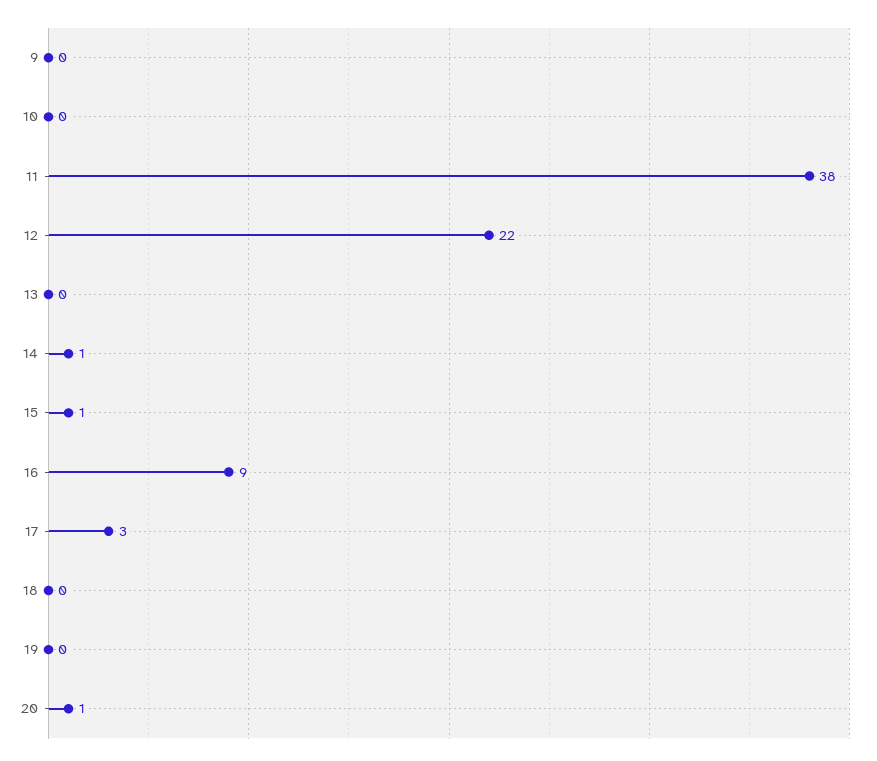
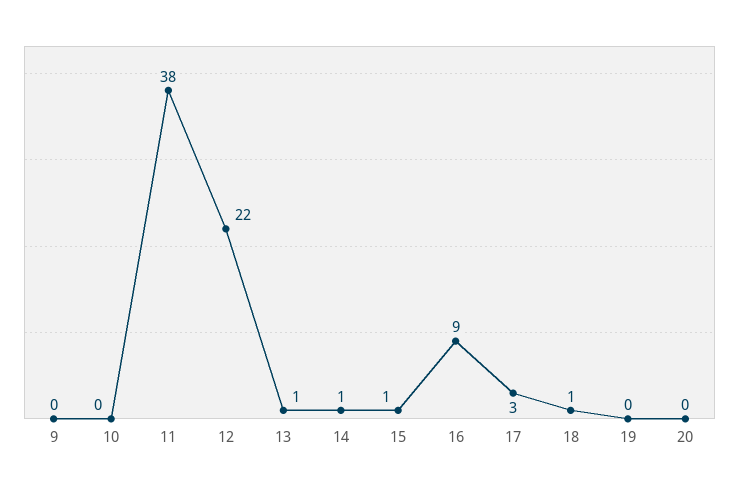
  {
    "9": 0,
    "10": 0,
    "11": 38,
    "12": 22,
-   "13": 0,
+   "13": 1,
    "14": 1,
    "15": 1,
    "16": 9,
    "17": 3,
-   "18": 0,
+   "18": 1,
    "19": 0,
-   "20": 1
+   "20": 0
  }

